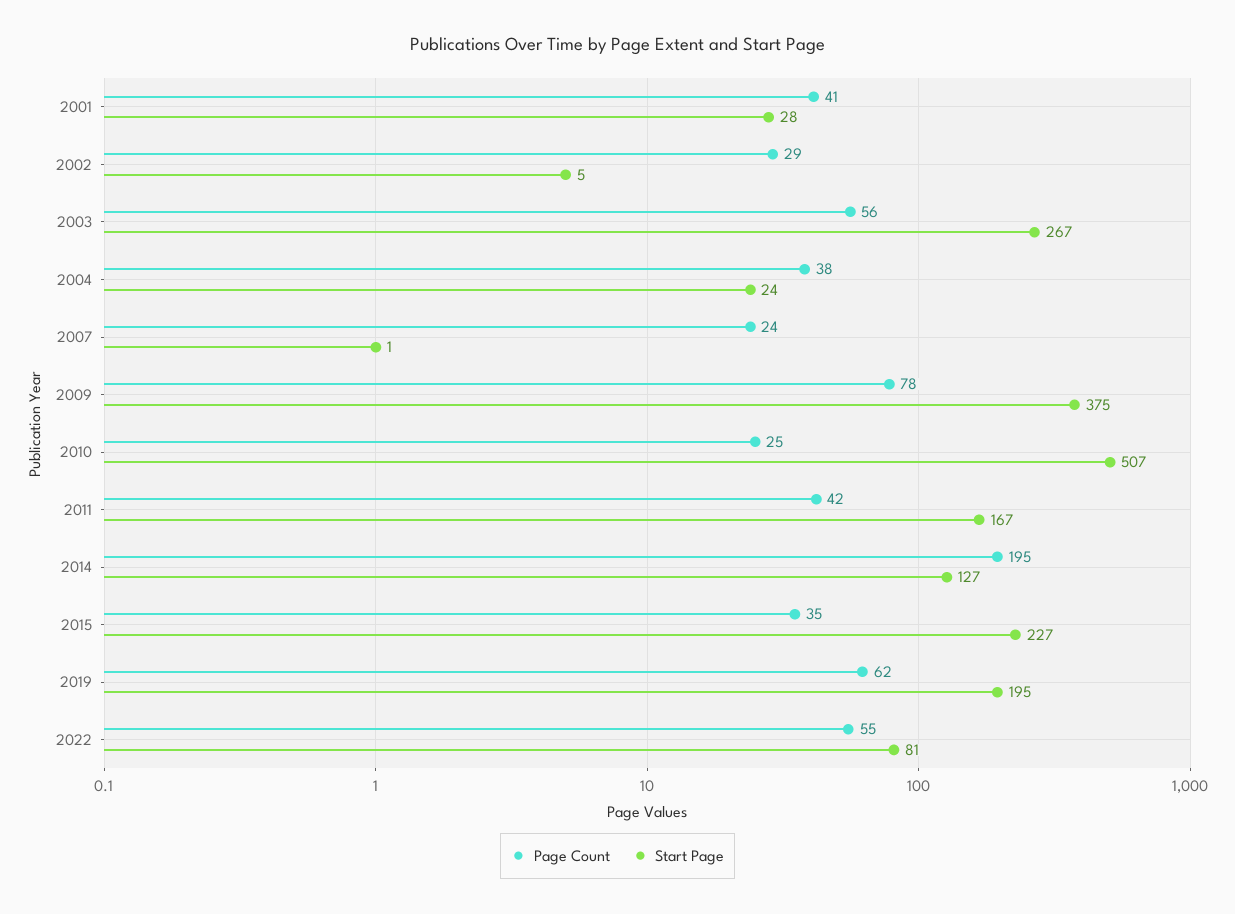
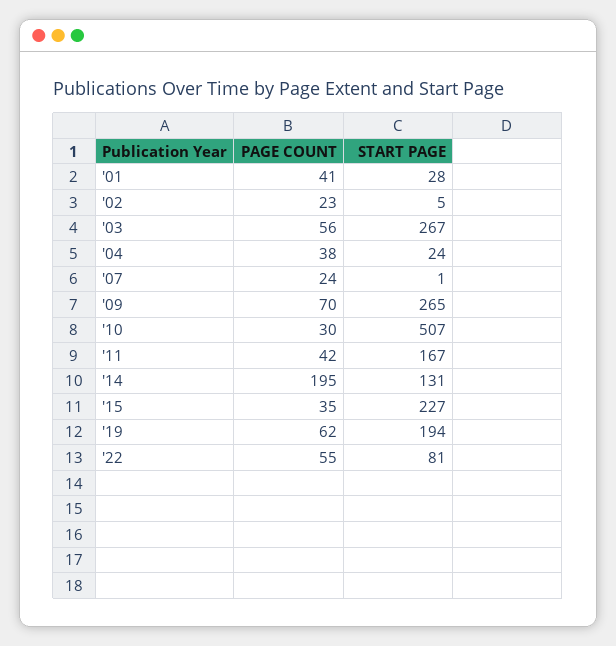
  {
    "Page Count": {
      "2001": 41,
-     "2002": 29,
+     "2002": 23,
      "2003": 56,
      "2004": 38,
      "2007": 24,
-     "2009": 78,
+     "2009": 70,
-     "2010": 25,
+     "2010": 30,
      "2011": 42,
      "2014": 195,
      "2015": 35,
      "2019": 62,
      "2022": 55
    },
    "Start Page": {
      "2001": 28,
      "2002": 5,
      "2003": 267,
      "2004": 24,
      "2007": 1,
-     "2009": 375,
+     "2009": 265,
      "2010": 507,
      "2011": 167,
-     "2014": 127,
+     "2014": 131,
      "2015": 227,
-     "2019": 195,
+     "2019": 194,
      "2022": 81
    }
  }

